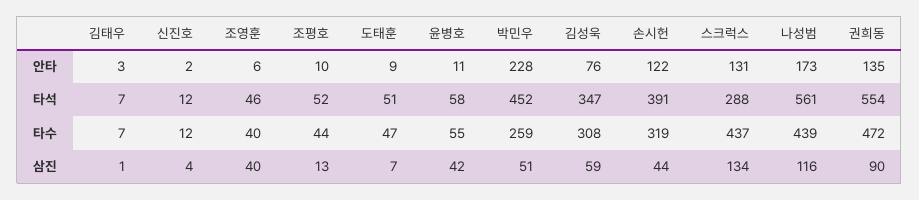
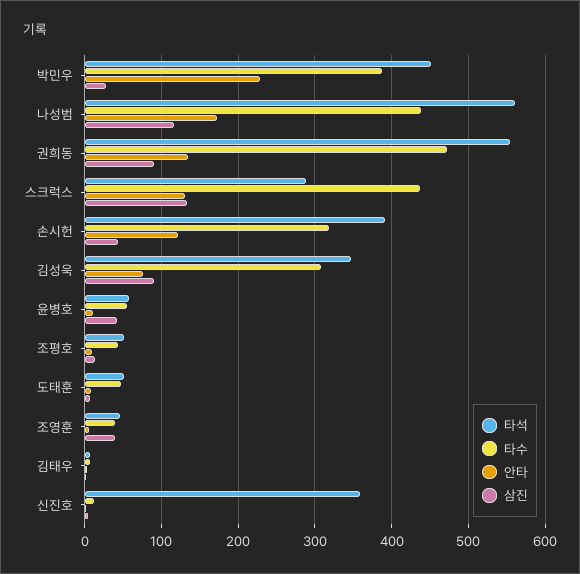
  {
    "안타": {
      "김태우": 3,
      "신진호": 2,
      "조영훈": 6,
      "조평호": 10,
      "도태훈": 9,
      "윤병호": 11,
      "박민우": 228,
      "김성욱": 76,
      "손시헌": 122,
      "스크럭스": 131,
      "나성범": 173,
      "권희동": 135
    },
    "타석": {
      "김태우": 7,
-     "신진호": 12,
+     "신진호": 360,
      "조영훈": 46,
      "조평호": 52,
      "도태훈": 51,
      "윤병호": 58,
      "박민우": 452,
      "김성욱": 347,
      "손시헌": 391,
      "스크럭스": 288,
      "나성범": 561,
      "권희동": 554
    },
    "타수": {
      "김태우": 7,
      "신진호": 12,
      "조영훈": 40,
      "조평호": 44,
      "도태훈": 47,
      "윤병호": 55,
-     "박민우": 259,
+     "박민우": 390,
      "김성욱": 308,
      "손시헌": 319,
      "스크럭스": 437,
      "나성범": 439,
      "권희동": 472
    },
    "삼진": {
      "김태우": 1,
      "신진호": 4,
      "조영훈": 40,
      "조평호": 13,
      "도태훈": 7,
      "윤병호": 42,
-     "박민우": 51,
+     "박민우": 30,
-     "김성욱": 59,
+     "김성욱": 90,
      "손시헌": 44,
      "스크럭스": 134,
      "나성범": 116,
      "권희동": 90
    }
  }

